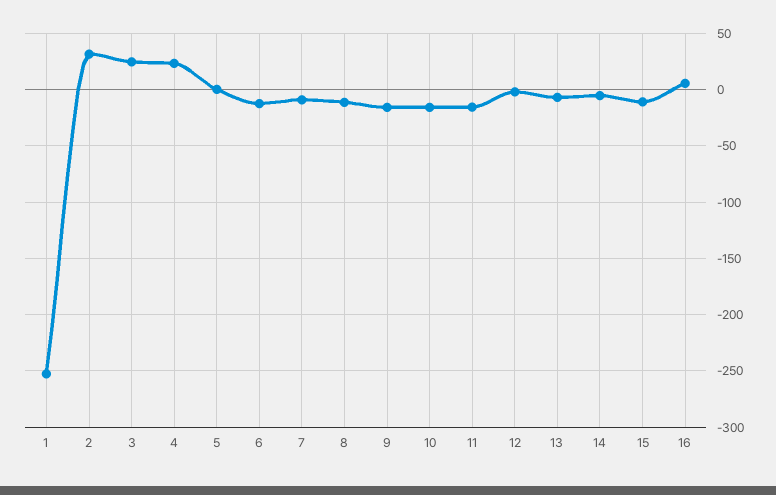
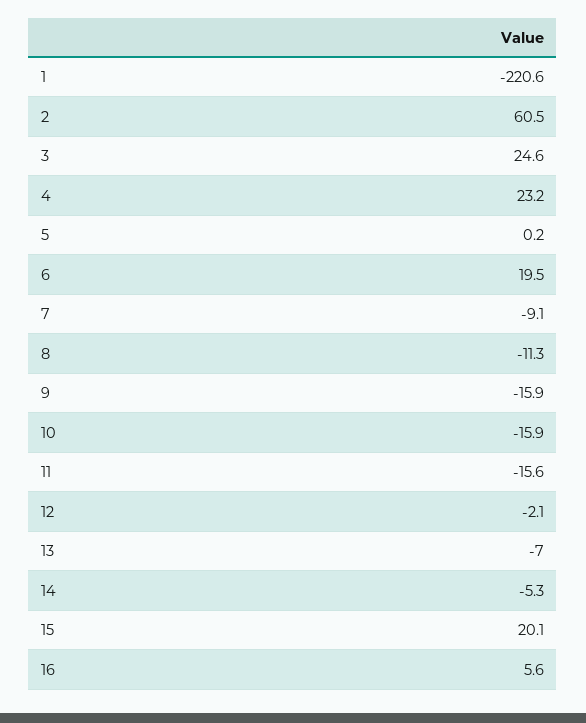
  {
-   "1": -250,
+   "1": -220.6,
-   "2": 30,
+   "2": 60.5,
    "3": 24.6,
    "4": 23.2,
    "5": 0.2,
-   "6": -10,
+   "6": 19.5,
    "7": -9.1,
    "8": -11.3,
    "9": -15.9,
    "10": -15.9,
    "11": -15.6,
    "12": -2.1,
    "13": -7,
    "14": -5.3,
-   "15": -10,
+   "15": 20.1,
    "16": 5.6
  }

